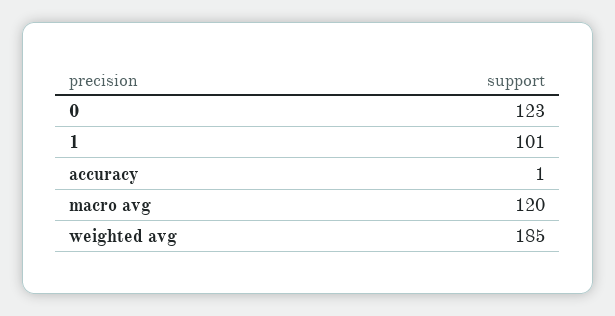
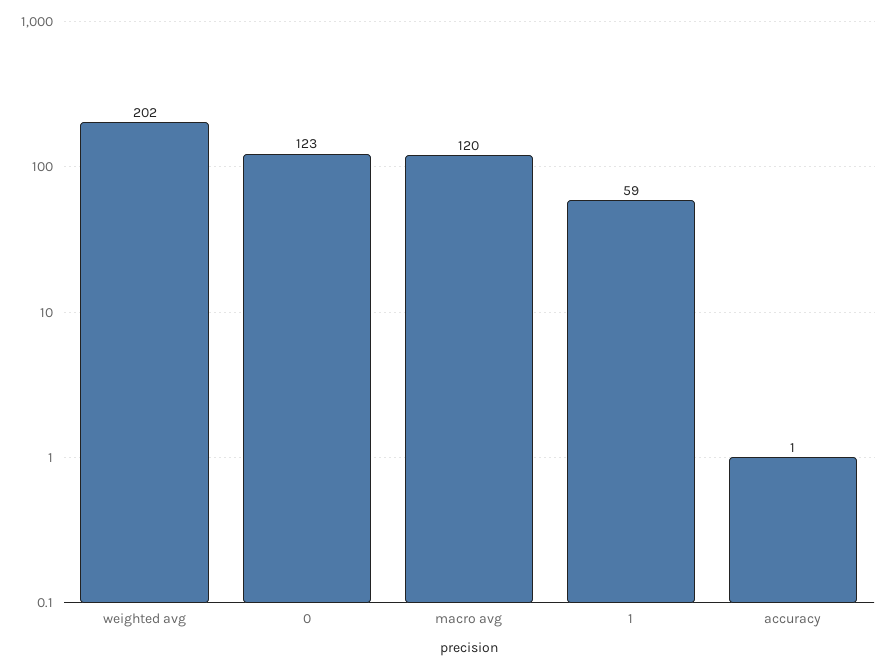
  {
    "0": 123,
-   "1": 101,
+   "1": 59,
    "accuracy": 1,
    "macro avg": 120,
-   "weighted avg": 185
+   "weighted avg": 202
  }

